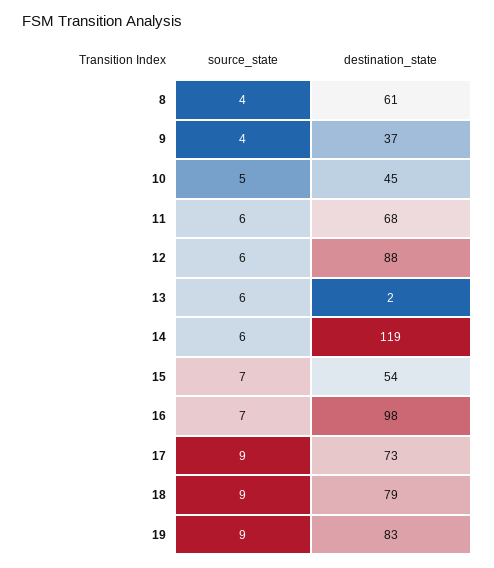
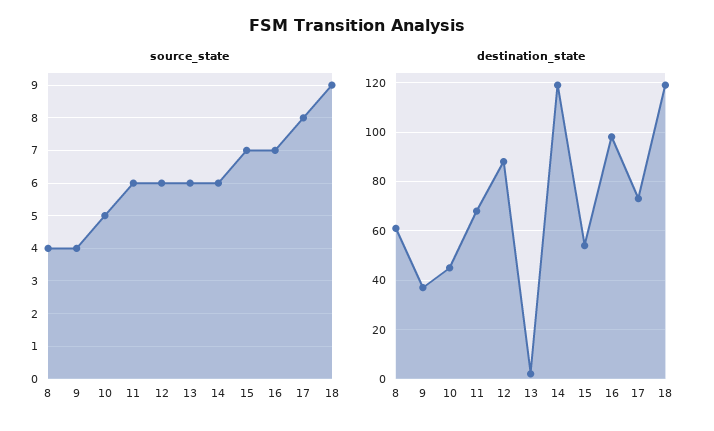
  {
    "source_state": {
      "8": 4,
      "9": 4,
      "10": 5,
      "11": 6,
      "12": 6,
      "13": 6,
      "14": 6,
      "15": 7,
      "16": 7,
-     "17": 9,
+     "17": 8,
-     "18": 9,
+     "18": 9
-     "19": 9
    },
    "destination_state": {
      "8": 61,
      "9": 37,
      "10": 45,
      "11": 68,
      "12": 88,
      "13": 2,
      "14": 119,
      "15": 54,
      "16": 98,
      "17": 73,
-     "18": 79,
+     "18": 120
-     "19": 83
    }
  }

